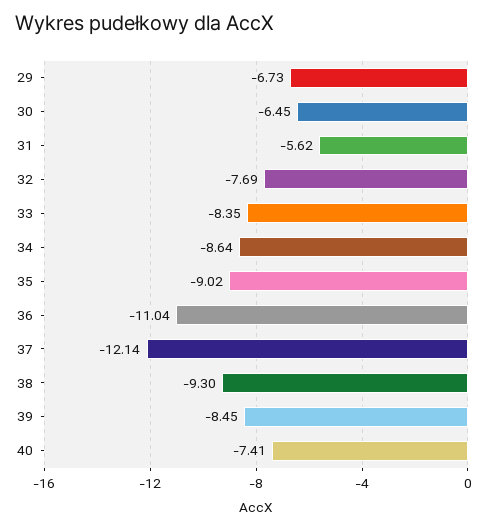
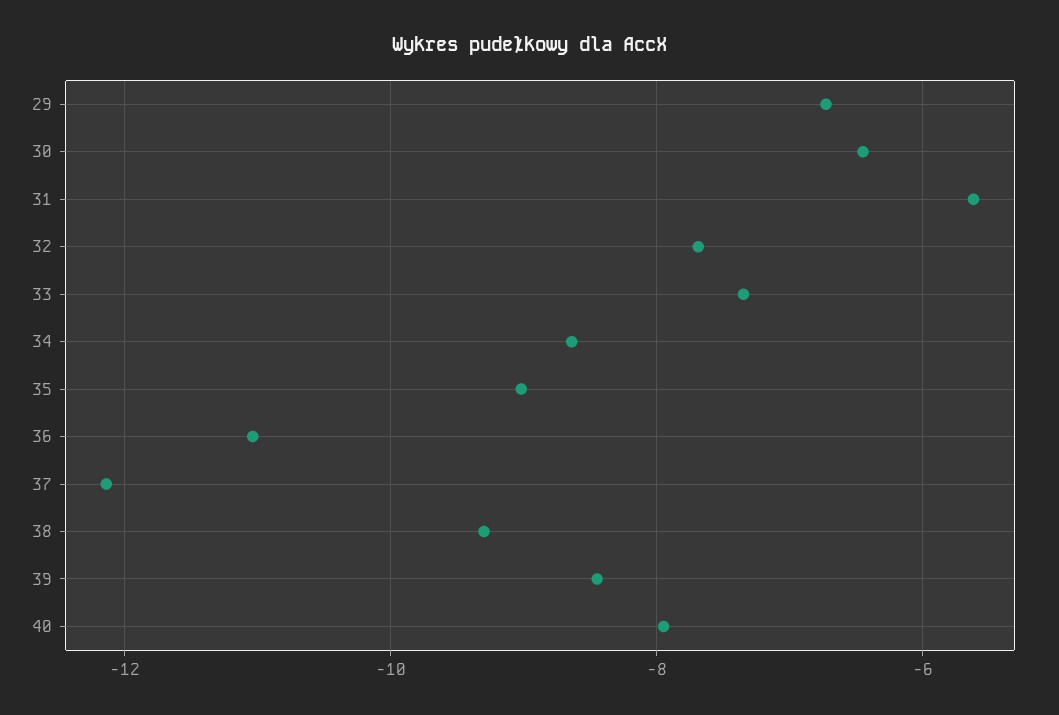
  {
    "29": -6.73,
    "30": -6.45,
    "31": -5.62,
    "32": -7.69,
-   "33": -8.35,
+   "33": -7.4,
    "34": -8.64,
    "35": -9.02,
    "36": -11.04,
    "37": -12.14,
    "38": -9.3,
    "39": -8.45,
-   "40": -7.41
+   "40": -8
  }

